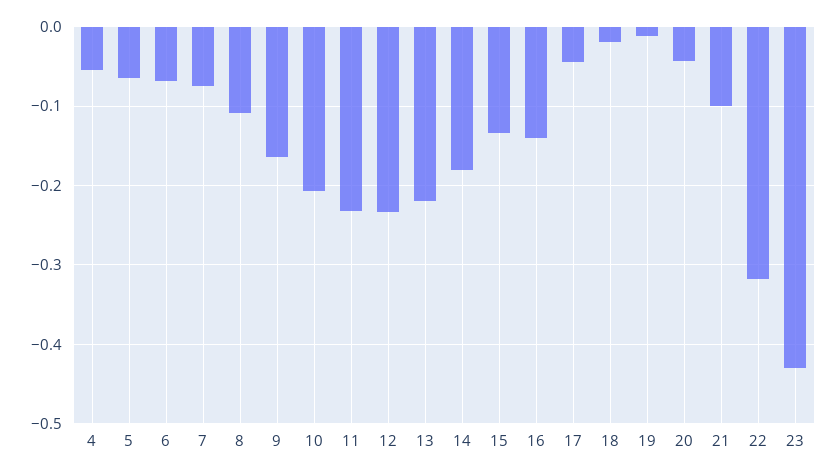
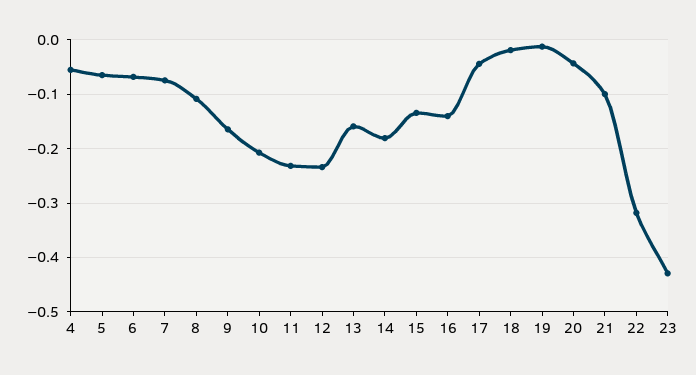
  {
    "4": -0.06,
    "5": -0.06,
    "6": -0.07,
    "7": -0.07,
    "8": -0.11,
    "9": -0.16,
    "10": -0.21,
    "11": -0.23,
    "12": -0.23,
-   "13": -0.22,
+   "13": -0.16,
    "14": -0.18,
    "15": -0.13,
    "16": -0.14,
    "17": -0.04,
    "18": -0.02,
    "19": -0.01,
    "20": -0.04,
    "21": -0.1,
    "22": -0.32,
    "23": -0.43
  }

